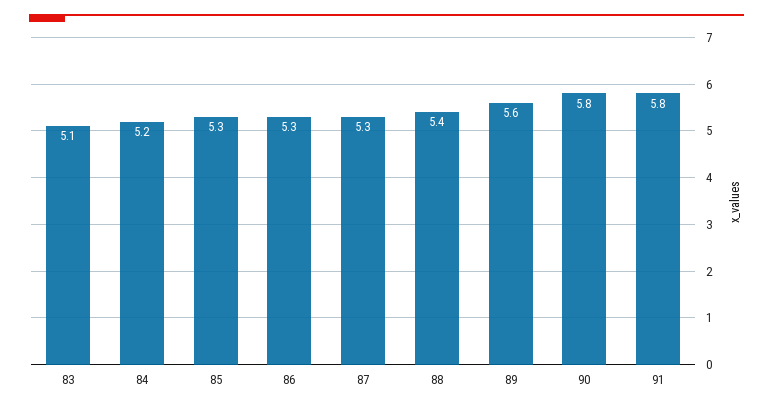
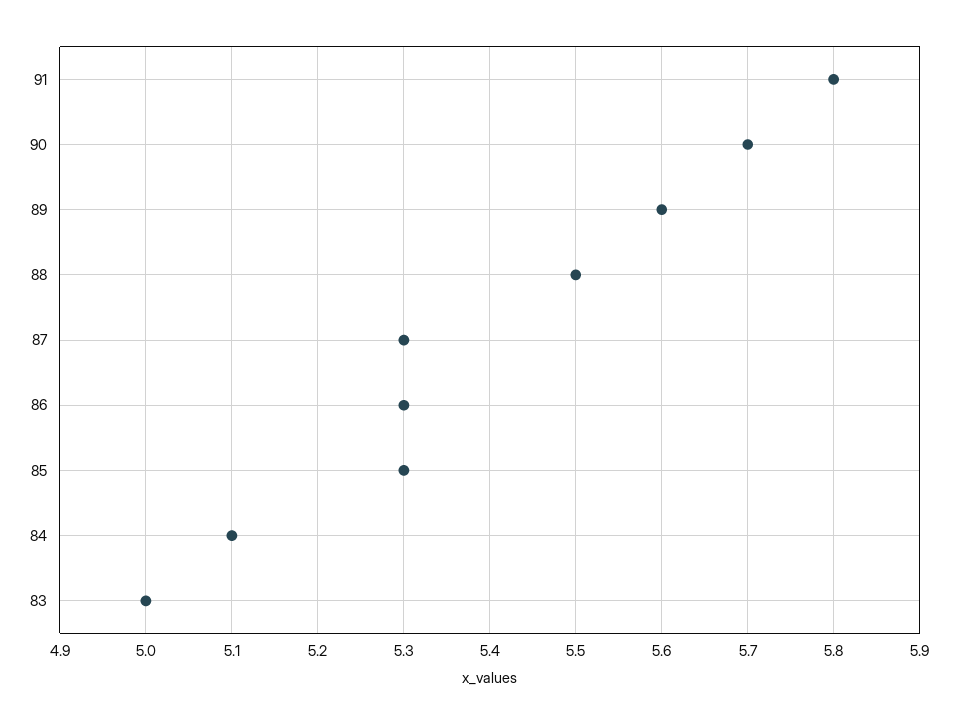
  {
-   "83": 5.1,
+   "83": 5,
-   "84": 5.2,
+   "84": 5.1,
    "85": 5.3,
    "86": 5.3,
    "87": 5.3,
-   "88": 5.4,
+   "88": 5.5,
    "89": 5.6,
-   "90": 5.8,
+   "90": 5.7,
    "91": 5.8
  }

